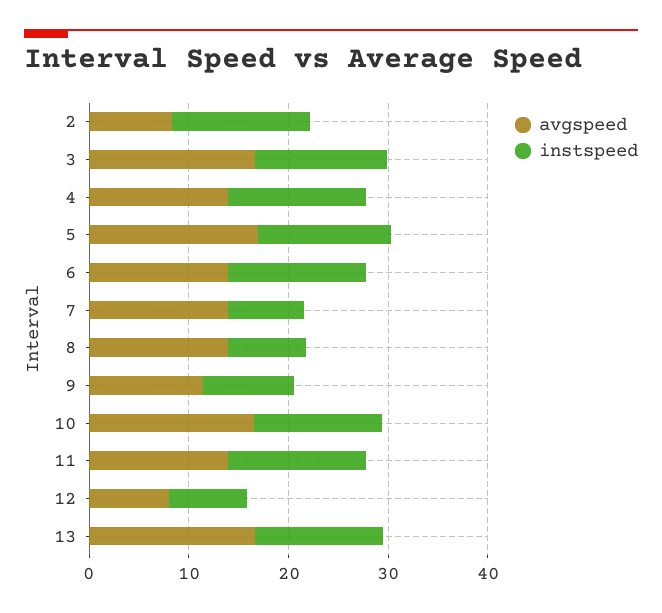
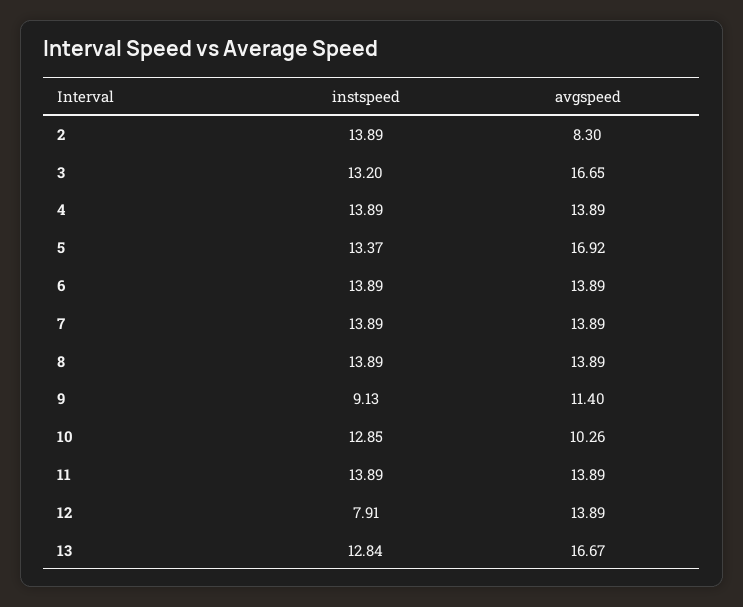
  {
    "avgspeed": {
      "2": 8.3,
      "3": 16.65,
      "4": 13.89,
      "5": 16.92,
      "6": 13.89,
      "7": 13.89,
      "8": 13.89,
      "9": 11.4,
-     "10": 16,
+     "10": 10.26,
      "11": 13.89,
-     "12": 8,
+     "12": 13.89,
      "13": 16.67
    },
    "instspeed": {
      "2": 13.89,
      "3": 13.2,
      "4": 13.89,
      "5": 13.37,
      "6": 13.89,
-     "7": 8,
+     "7": 13.89,
-     "8": 8,
+     "8": 13.89,
      "9": 9.13,
      "10": 12.85,
      "11": 13.89,
      "12": 7.91,
      "13": 12.84
    }
  }

